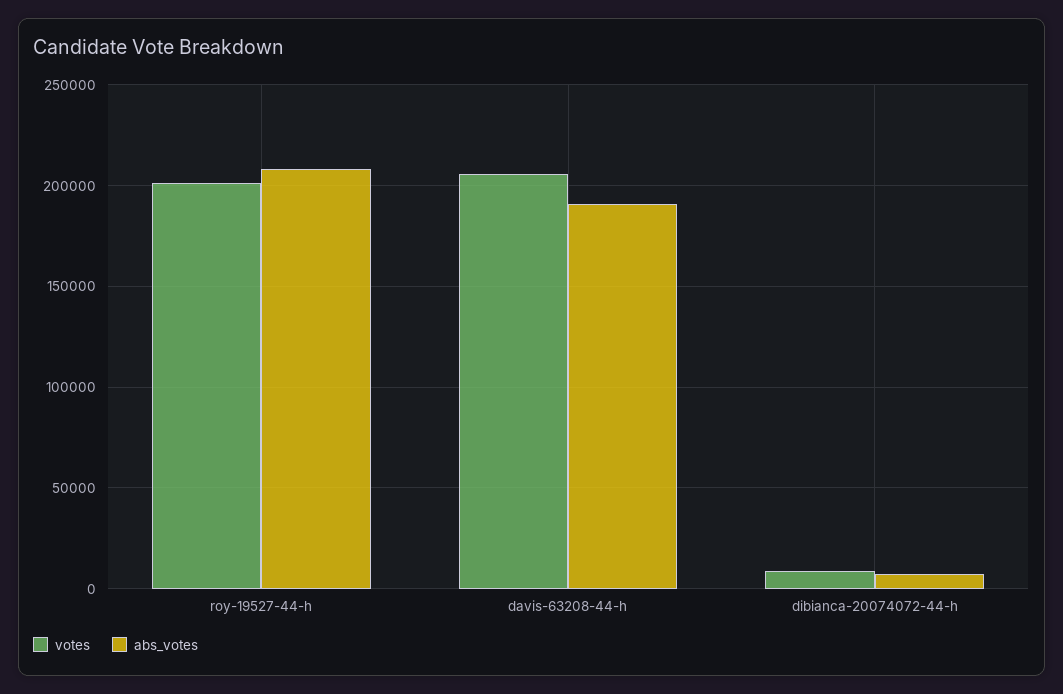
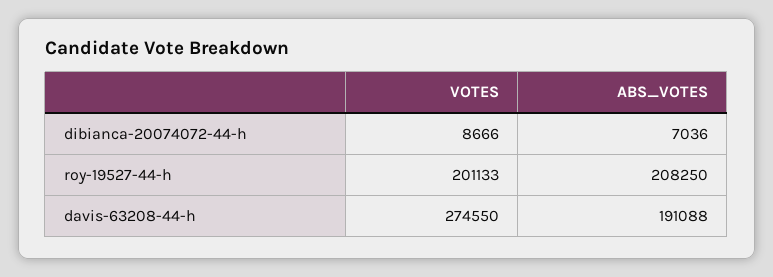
  {
    "votes": {
      "roy-19527-44-h": 201133,
-     "davis-63208-44-h": 205000,
+     "davis-63208-44-h": 274550,
      "dibianca-20074072-44-h": 8666
    },
    "abs_votes": {
      "roy-19527-44-h": 208250,
      "davis-63208-44-h": 191088,
      "dibianca-20074072-44-h": 7036
    }
  }

